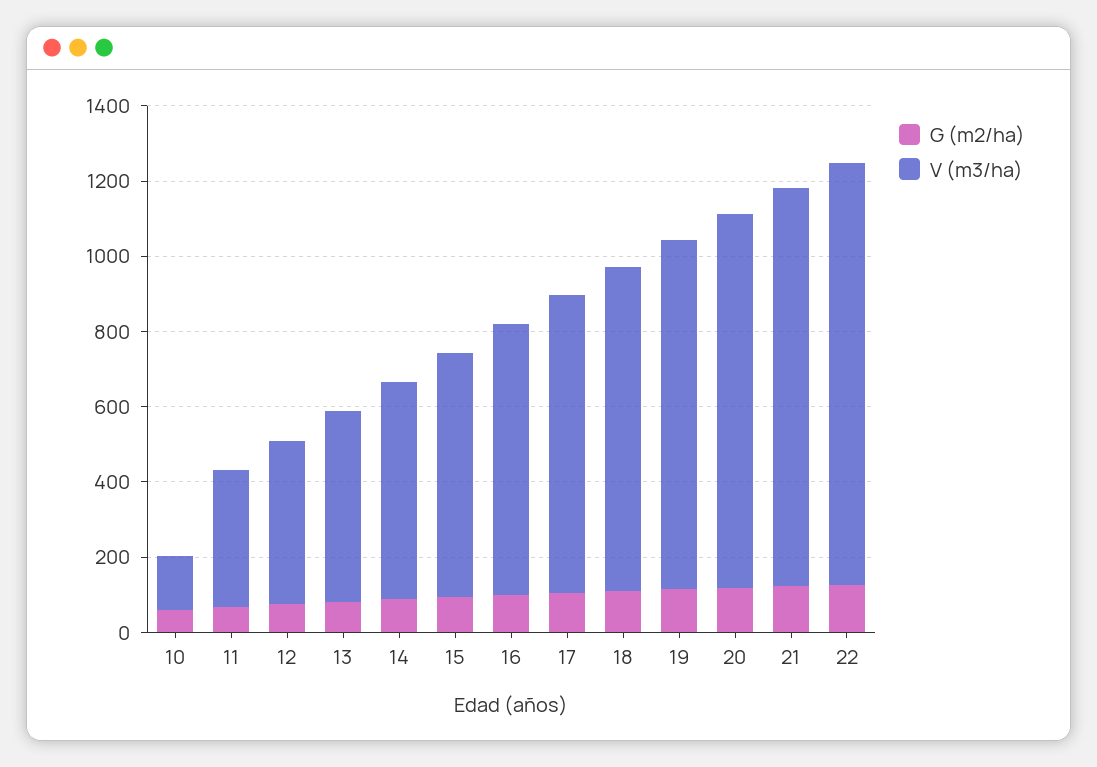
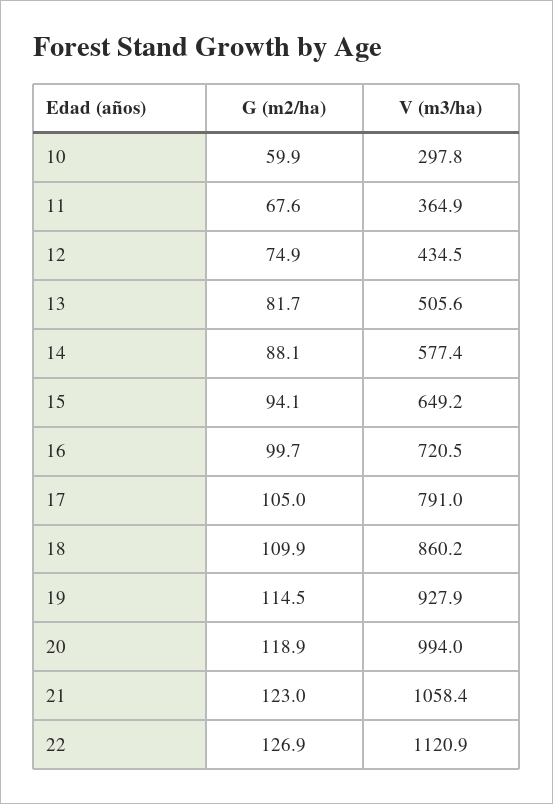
  {
    "G (m2/ha)": {
      "10": 59.9,
      "11": 67.6,
      "12": 74.9,
      "13": 81.7,
      "14": 88.1,
      "15": 94.1,
      "16": 99.7,
      "17": 105,
      "18": 109.9,
      "19": 114.5,
      "20": 118.9,
      "21": 123,
      "22": 126.9
    },
    "V (m3/ha)": {
-     "10": 150,
+     "10": 297.8,
      "11": 364.9,
      "12": 434.5,
      "13": 505.6,
      "14": 577.4,
      "15": 649.2,
      "16": 720.5,
      "17": 791,
      "18": 860.2,
      "19": 927.9,
      "20": 994,
      "21": 1058.4,
      "22": 1120.9
    }
  }

